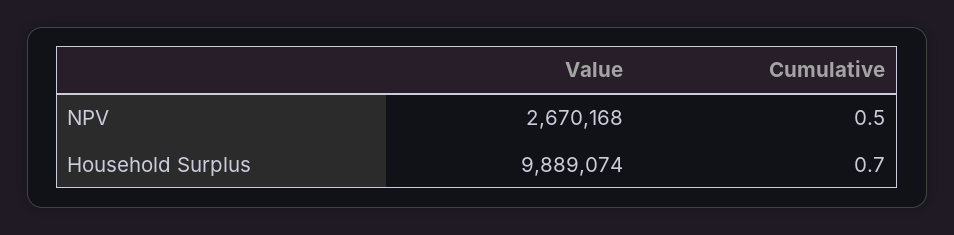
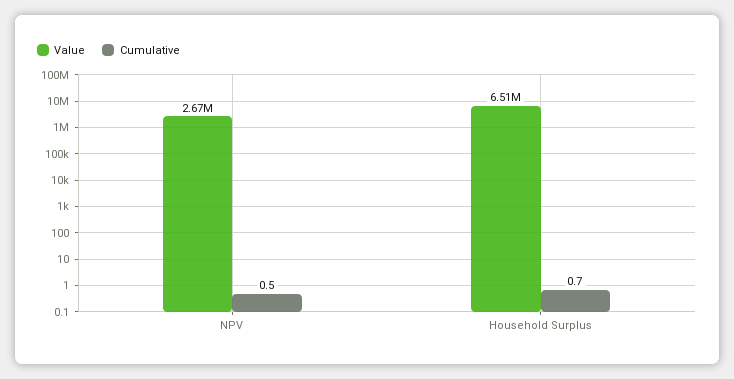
  {
    "Value": {
      "NPV": 2670168,
-     "Household Surplus": 9889074
+     "Household Surplus": 6510000
    },
    "Cumulative": {
      "NPV": 0.5,
      "Household Surplus": 0.7
    }
  }

